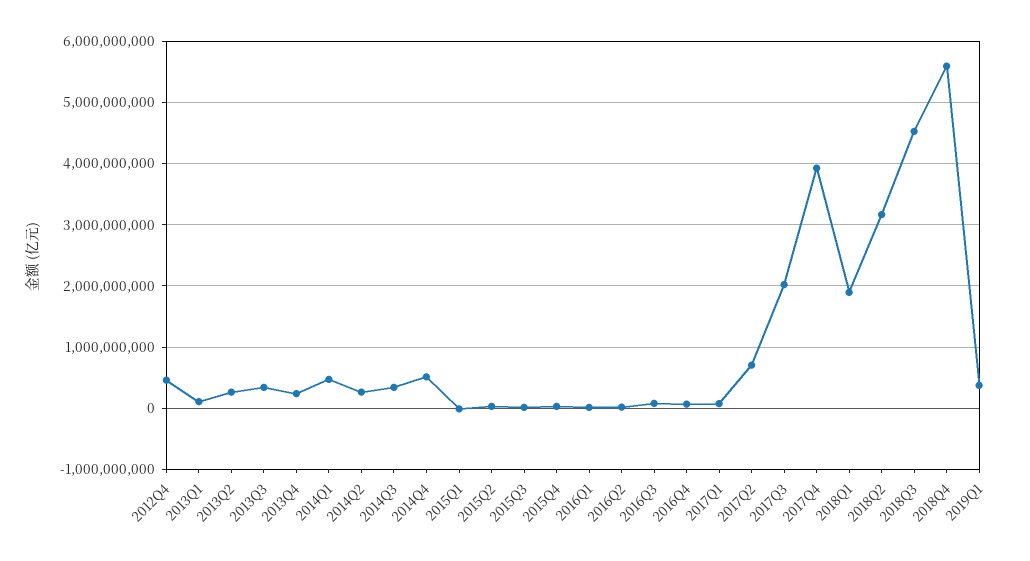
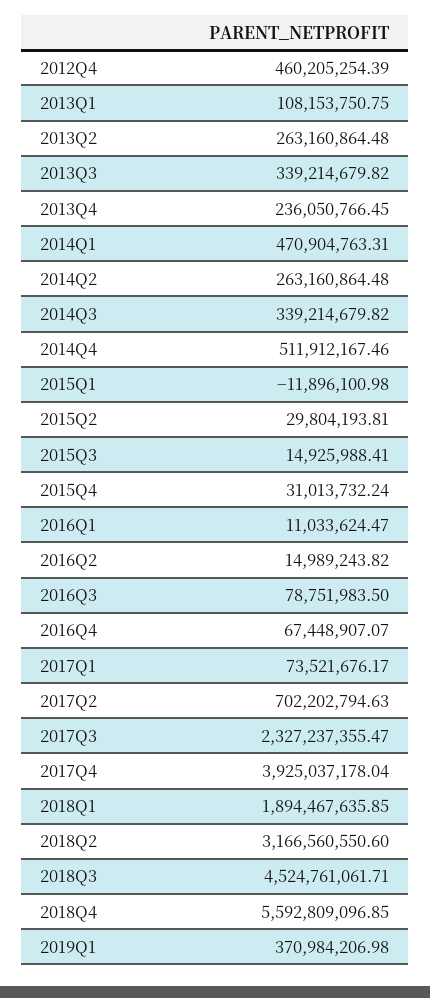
  {
    "2012Q4": 460205254.39,
    "2013Q1": 108153750.75,
    "2013Q2": 263160864.48,
    "2013Q3": 339214679.82,
    "2013Q4": 236050766.45,
    "2014Q1": 470904763.31,
    "2014Q2": 263160864.48,
    "2014Q3": 339214679.82,
    "2014Q4": 511912167.46,
    "2015Q1": -11896100.98,
    "2015Q2": 29804193.81,
    "2015Q3": 14925988.41,
    "2015Q4": 31013732.24,
    "2016Q1": 11033624.47,
    "2016Q2": 14989243.82,
    "2016Q3": 78751983.5,
    "2016Q4": 67448907.07,
    "2017Q1": 73521676.17,
    "2017Q2": 702202794.63,
-   "2017Q3": 2000000000,
+   "2017Q3": 2327237355.47,
    "2017Q4": 3925037178.04,
    "2018Q1": 1894467635.85,
    "2018Q2": 3166560550.6,
    "2018Q3": 4524761061.71,
    "2018Q4": 5592809096.85,
    "2019Q1": 370984206.98
  }

